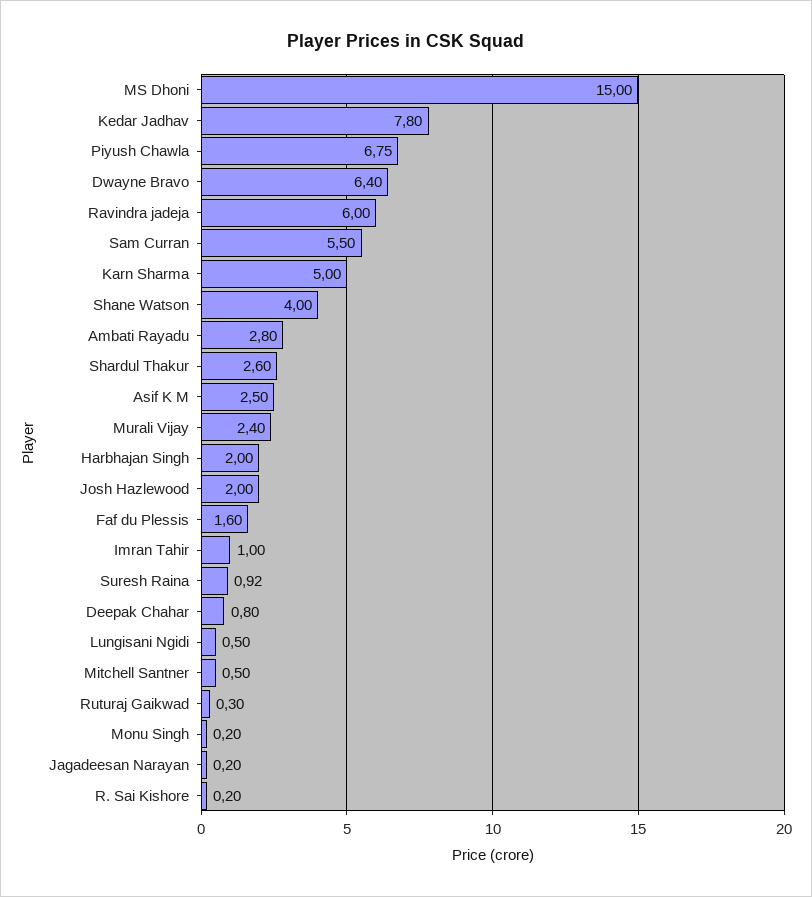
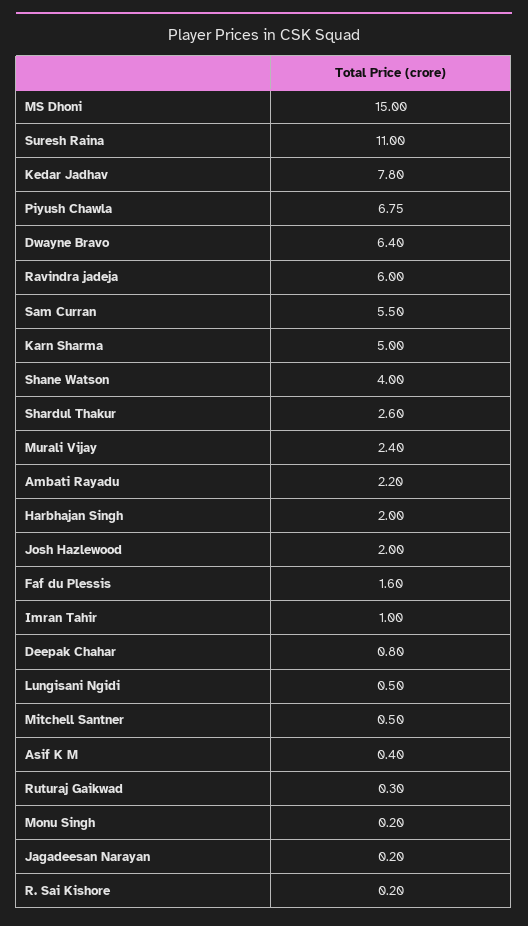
  {
    "MS Dhoni": 15,
    "Kedar Jadhav": 7.8,
    "Piyush Chawla": 6.75,
    "Dwayne Bravo": 6.4,
    "Ravindra jadeja": 6,
    "Sam Curran": 5.5,
    "Karn Sharma": 5,
    "Shane Watson": 4,
-   "Ambati Rayadu": 2.8,
+   "Ambati Rayadu": 2.2,
    "Shardul Thakur": 2.6,
-   "Asif K M": 2.5,
+   "Asif K M": 0.4,
    "Murali Vijay": 2.4,
    "Harbhajan Singh": 2,
    "Josh Hazlewood": 2,
    "Faf du Plessis": 1.6,
    "Imran Tahir": 1,
-   "Suresh Raina": 0.92,
+   "Suresh Raina": 11,
    "Deepak Chahar": 0.8,
    "Lungisani Ngidi": 0.5,
    "Mitchell Santner": 0.5,
    "Ruturaj Gaikwad": 0.3,
    "Monu Singh": 0.2,
    "Jagadeesan Narayan": 0.2,
    "R. Sai Kishore": 0.2
  }

